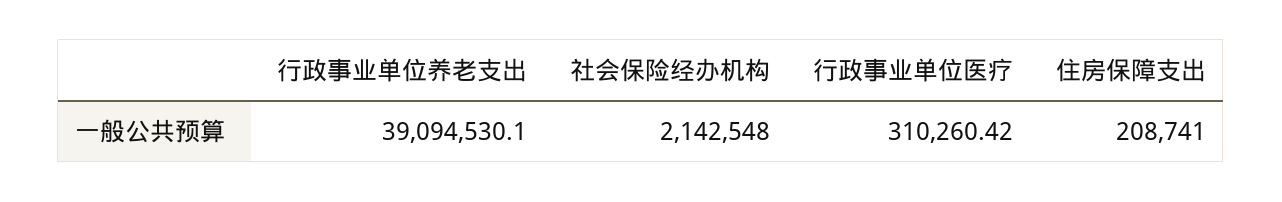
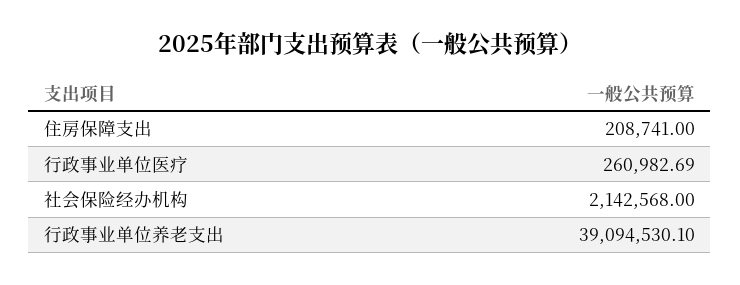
  {
    "行政事业单位养老支出": 39094530.1,
-   "社会保险经办机构": 2142548,
+   "社会保险经办机构": 2142568,
-   "行政事业单位医疗": 310260.42,
+   "行政事业单位医疗": 260982.69,
    "住房保障支出": 208741
  }

